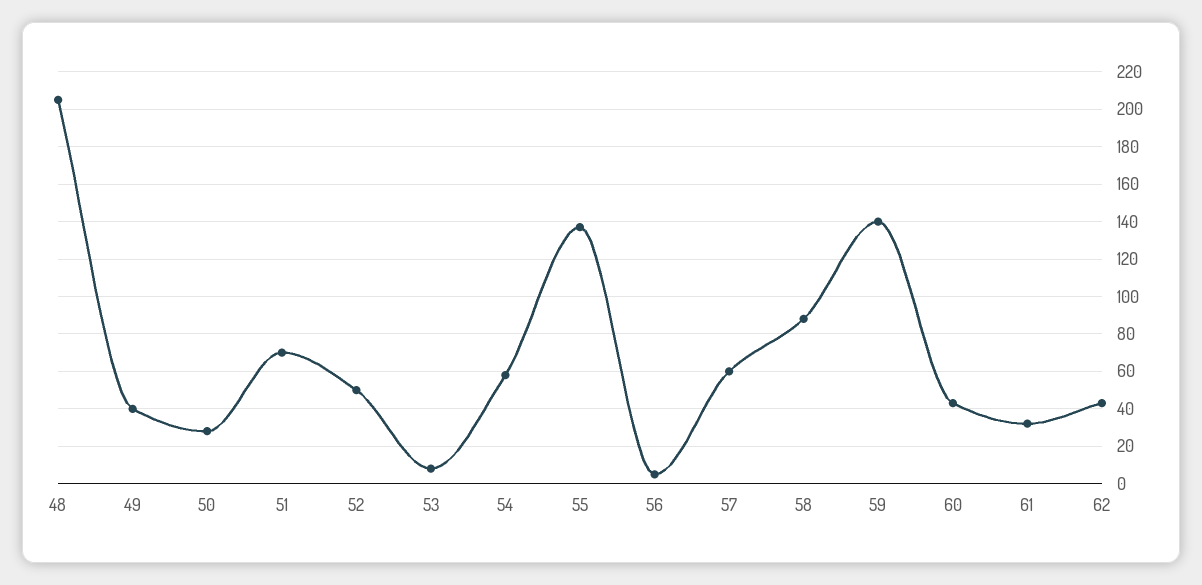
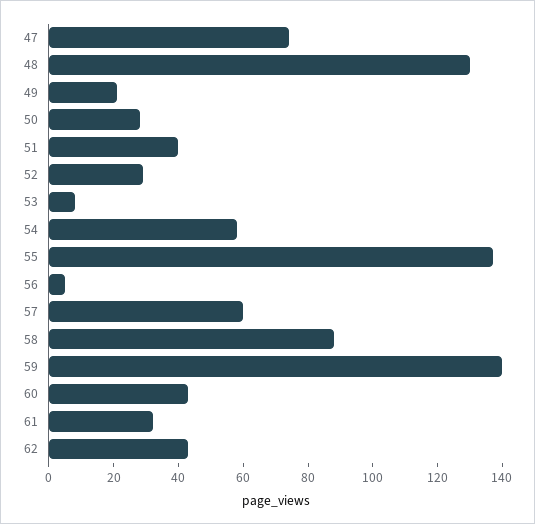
  {
-   "48": 205,
+   "48": 130,
-   "49": 40,
+   "49": 20,
    "50": 30,
-   "51": 70,
+   "51": 40,
-   "52": 50,
+   "52": 30,
    "53": 10,
    "54": 60,
    "55": 135,
    "56": 5,
    "57": 60,
    "58": 90,
    "59": 140,
    "60": 45,
    "61": 30,
-   "62": 45
+   "62": 45,
+   "47": 75
  }

